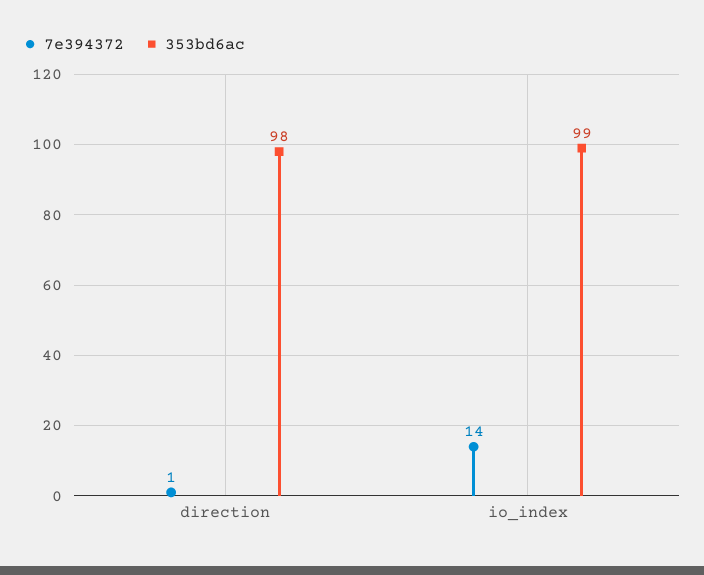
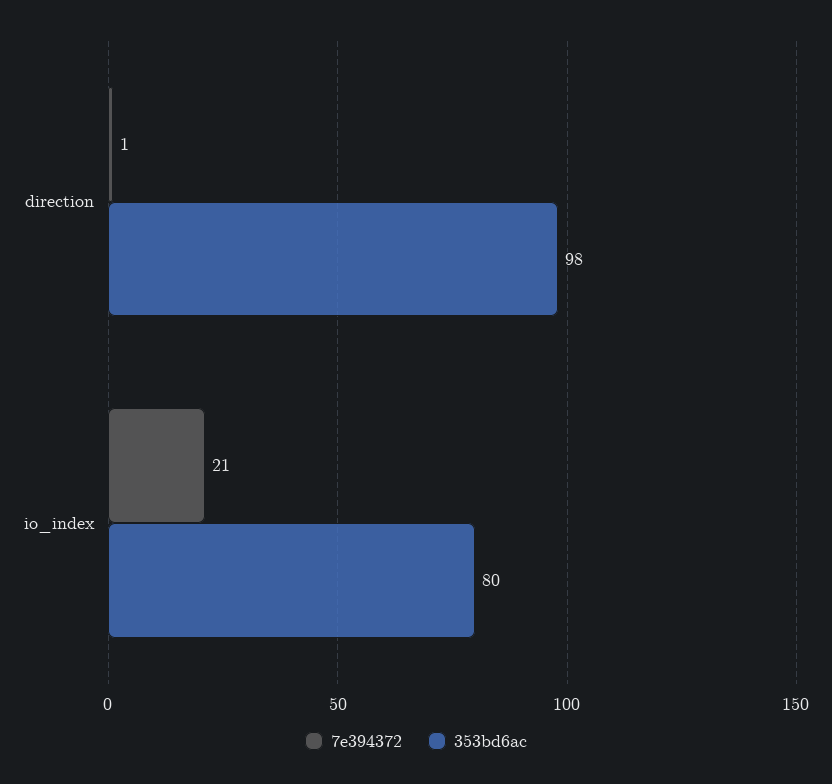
  {
    "7e394372": {
      "direction": 1,
-     "io_index": 14
+     "io_index": 21
    },
    "353bd6ac": {
      "direction": 98,
-     "io_index": 99
+     "io_index": 80
    }
  }

